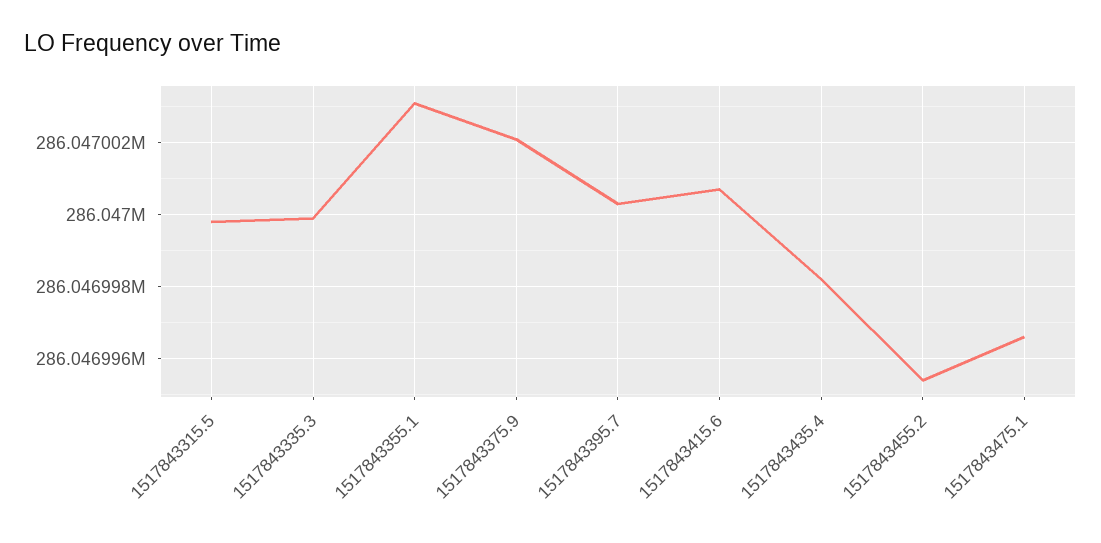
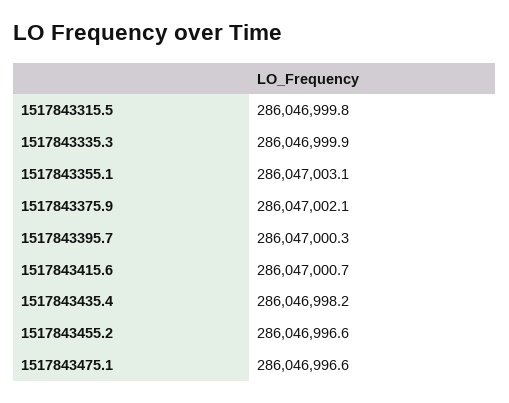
  {
    "1517843315.5": 286046999.8,
    "1517843335.3": 286046999.9,
    "1517843355.1": 286047003.1,
    "1517843375.9": 286047002.1,
    "1517843395.7": 286047000.3,
    "1517843415.6": 286047000.7,
    "1517843435.4": 286046998.2,
-   "1517843455.2": 286046995.5,
+   "1517843455.2": 286046996.6,
    "1517843475.1": 286046996.6
  }

